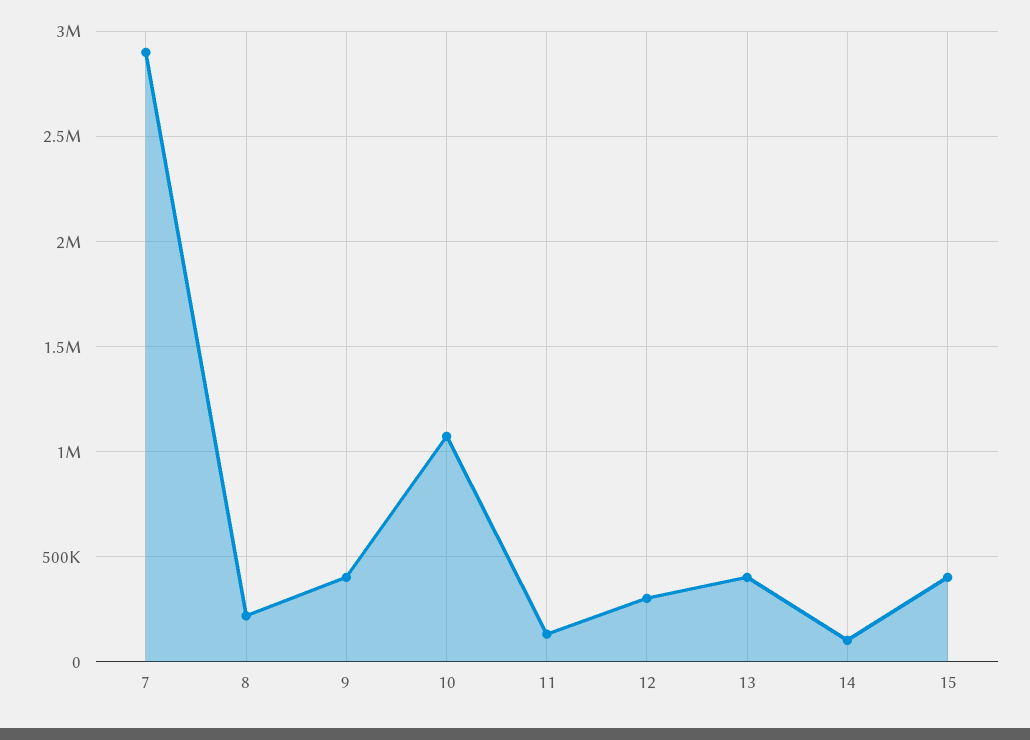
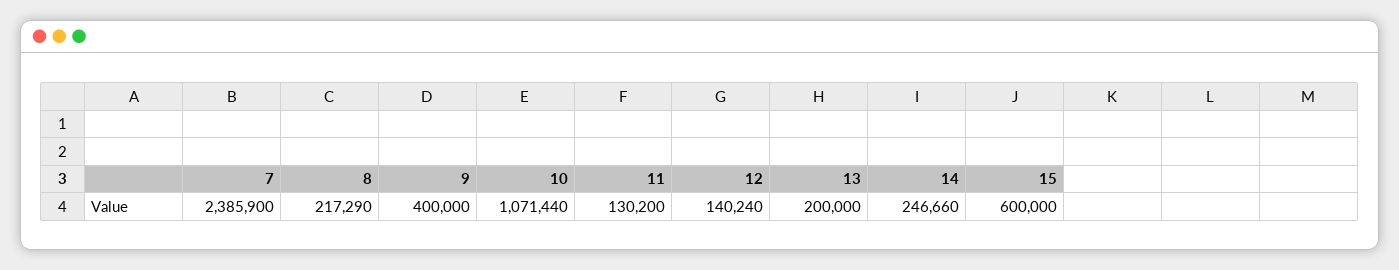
  {
-   "7": 2900000,
+   "7": 2385900,
    "8": 217290,
    "9": 400000,
    "10": 1071440,
    "11": 130200,
-   "12": 300000,
+   "12": 140240,
-   "13": 400000,
+   "13": 200000,
-   "14": 100000,
+   "14": 246660,
-   "15": 400000
+   "15": 600000
  }

